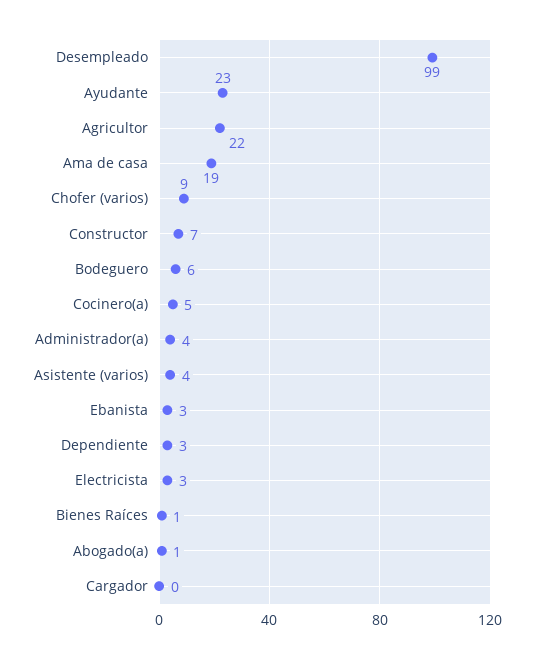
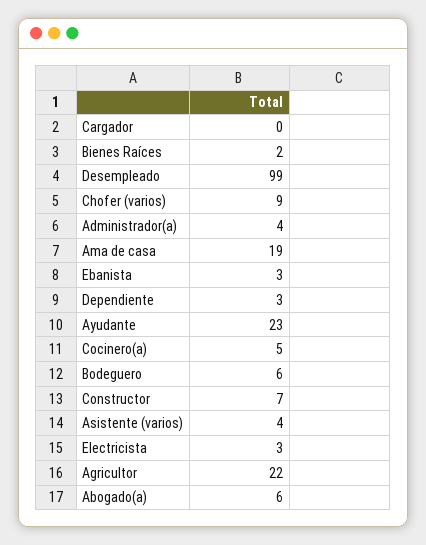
  {
    "Desempleado": 99,
    "Ayudante": 23,
    "Agricultor": 22,
    "Ama de casa": 19,
    "Chofer (varios)": 9,
    "Constructor": 7,
    "Bodeguero": 6,
    "Cocinero(a)": 5,
    "Administrador(a)": 4,
    "Asistente (varios)": 4,
    "Ebanista": 3,
    "Dependiente": 3,
    "Electricista": 3,
-   "Bienes Raíces": 1,
+   "Bienes Raíces": 2,
-   "Abogado(a)": 1,
+   "Abogado(a)": 6,
    "Cargador": 0
  }

